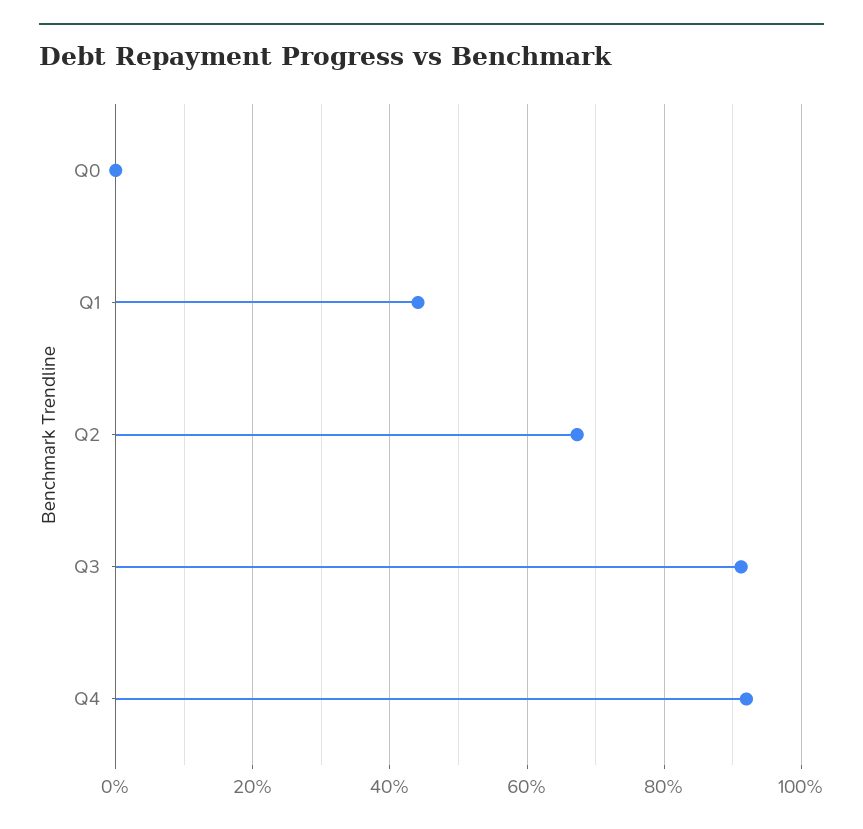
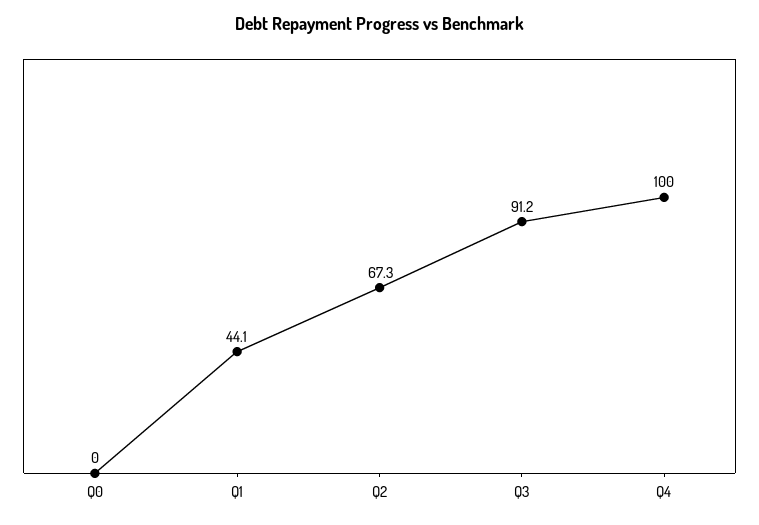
  {
    "Q0": 0,
    "Q1": 44.1,
    "Q2": 67.3,
    "Q3": 91.2,
-   "Q4": 92
+   "Q4": 100
  }

